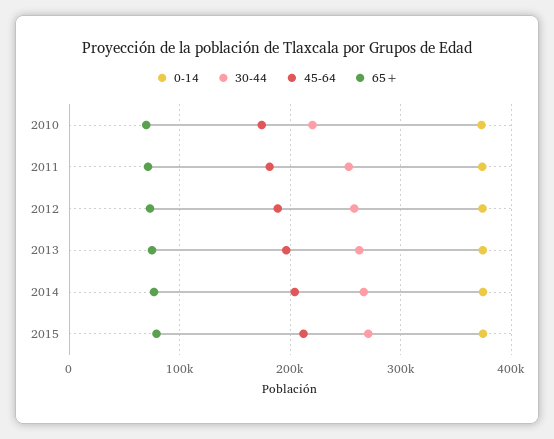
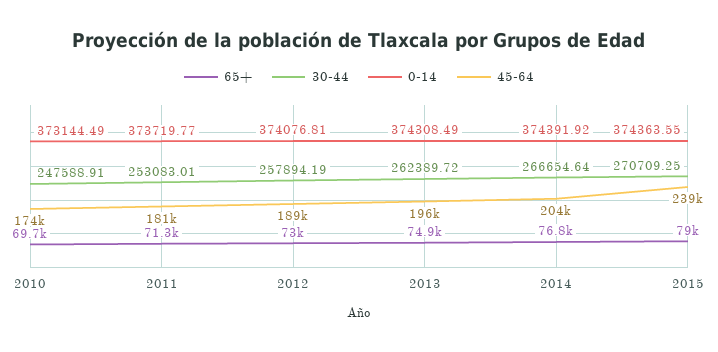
  {
    "0-14": {
      "2010": 373144.49,
      "2011": 373719.77,
      "2012": 374076.81,
      "2013": 374308.49,
      "2014": 374391.92,
      "2015": 374363.55
    },
    "30-44": {
-     "2010": 220000,
+     "2010": 247588.91,
      "2011": 253083.01,
      "2012": 257894.19,
      "2013": 262389.72,
      "2014": 266654.64,
      "2015": 270709.25
    },
    "45-64": {
      "2010": 174000,
      "2011": 181000,
      "2012": 189000,
      "2013": 196000,
      "2014": 204000,
-     "2015": 210000
+     "2015": 239000
    },
    "65+": {
      "2010": 69700,
      "2011": 71300,
      "2012": 73000,
      "2013": 74900,
      "2014": 76800,
      "2015": 79000
    }
  }

